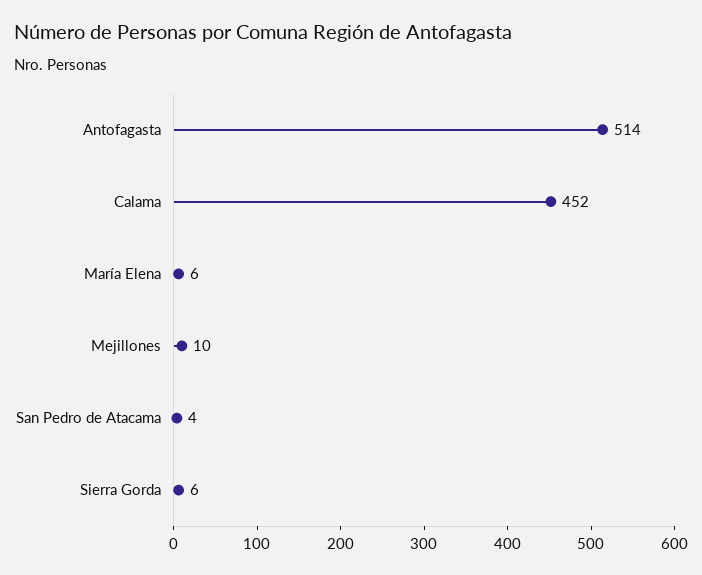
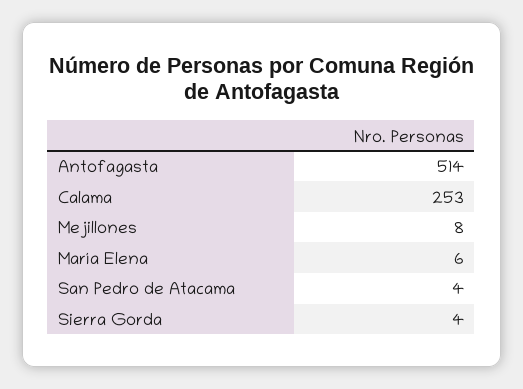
  {
    "Antofagasta": 514,
-   "Calama": 452,
+   "Calama": 253,
    "María Elena": 6,
-   "Mejillones": 10,
+   "Mejillones": 8,
    "San Pedro de Atacama": 4,
-   "Sierra Gorda": 6
+   "Sierra Gorda": 4
  }

